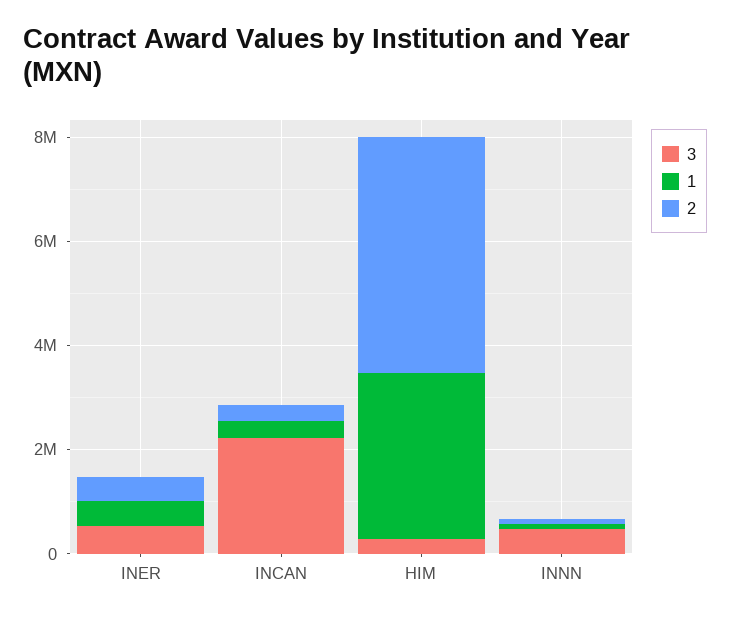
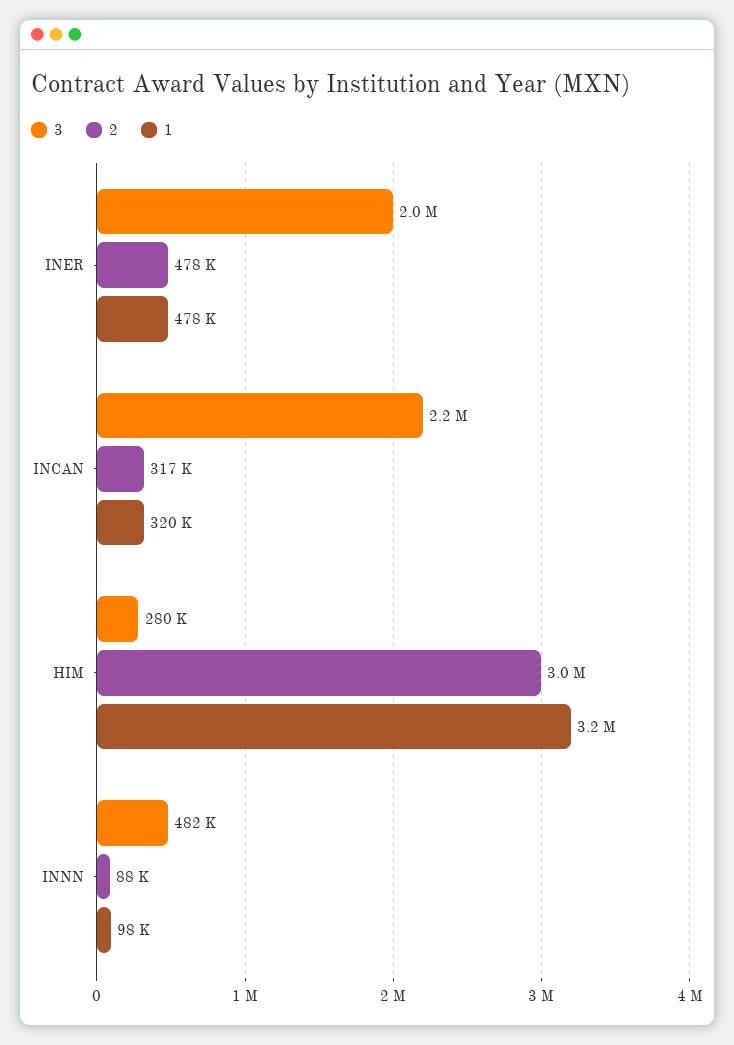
  {
    "3": {
-     "INER": 500000,
+     "INER": 2000000,
      "INCAN": 2200000,
      "HIM": 280000,
      "INNN": 482000
    },
    "1": {
      "INER": 478000,
      "INCAN": 320000,
      "HIM": 3200000,
      "INNN": 98000
    },
    "2": {
      "INER": 478000,
      "INCAN": 317000,
-     "HIM": 4500000,
+     "HIM": 3000000,
      "INNN": 88000
    }
  }

